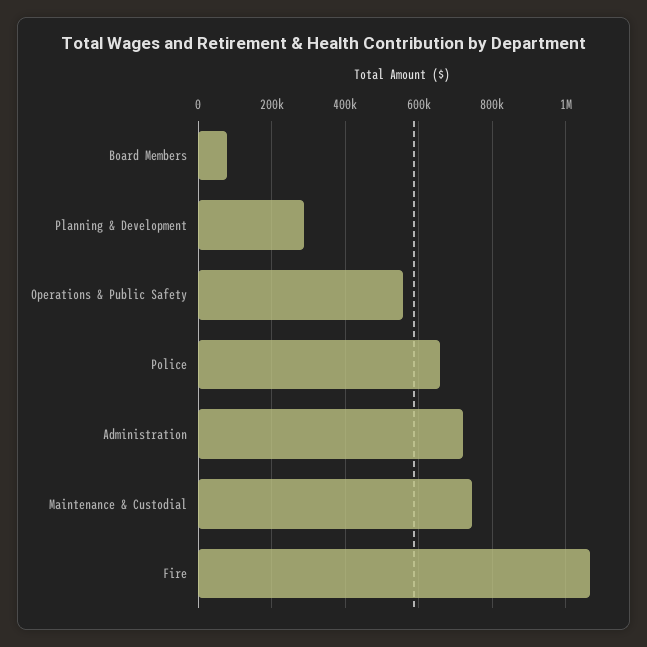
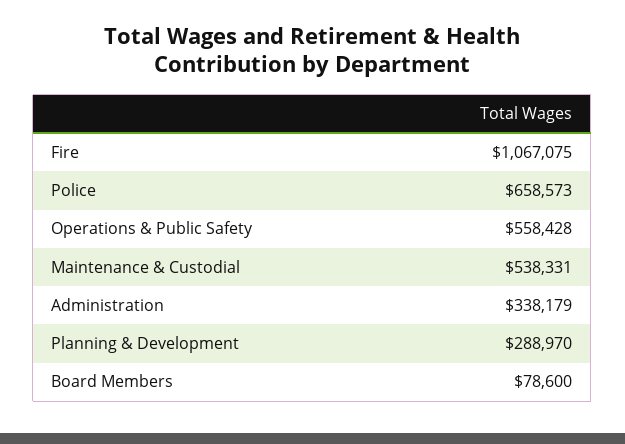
  {
    "Board Members": 78600,
    "Planning & Development": 288970,
    "Operations & Public Safety": 558428,
    "Police": 658573,
-   "Administration": 720000,
+   "Administration": 338179,
-   "Maintenance & Custodial": 740000,
+   "Maintenance & Custodial": 538331,
    "Fire": 1067075
  }

